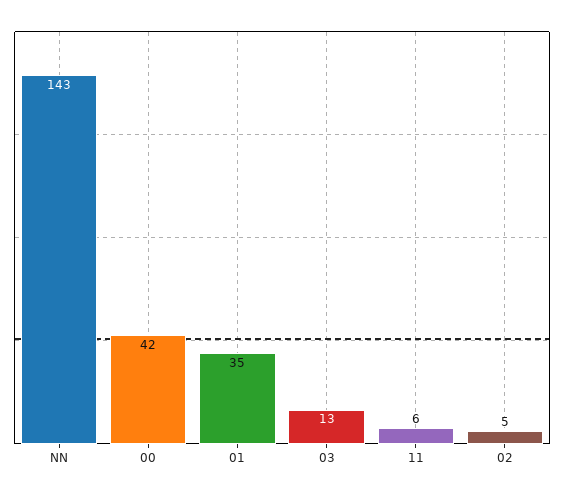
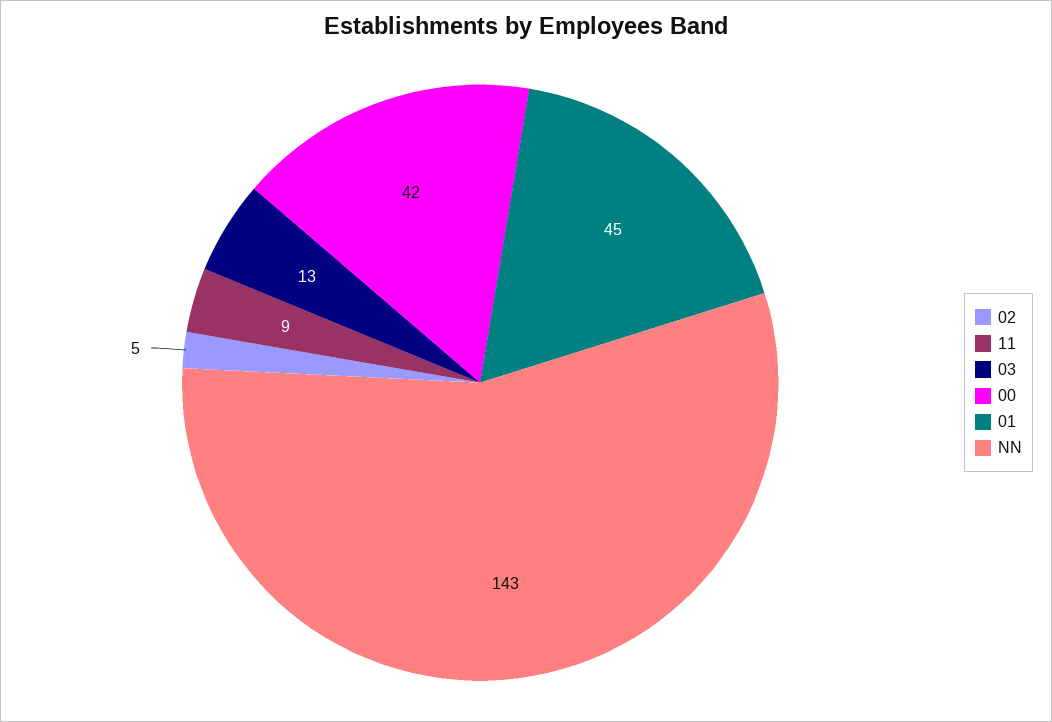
  {
    "NN": 143,
    "00": 42,
-   "01": 35,
+   "01": 45,
    "03": 13,
-   "11": 6,
+   "11": 9,
    "02": 5
  }

